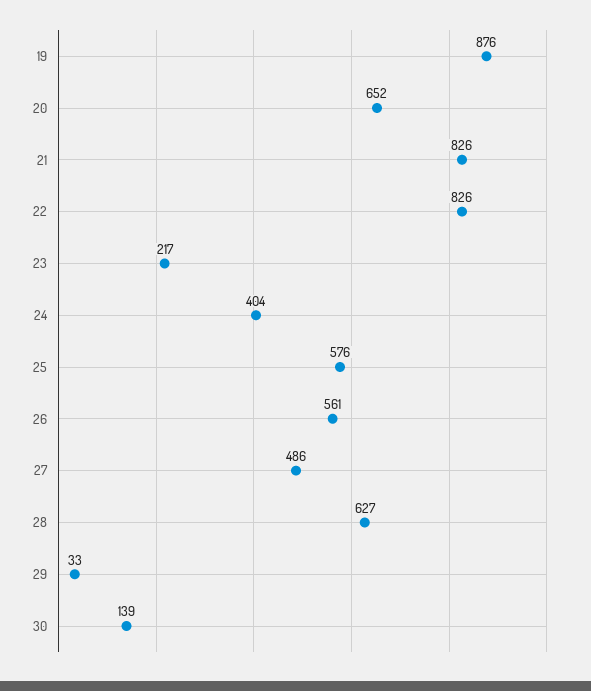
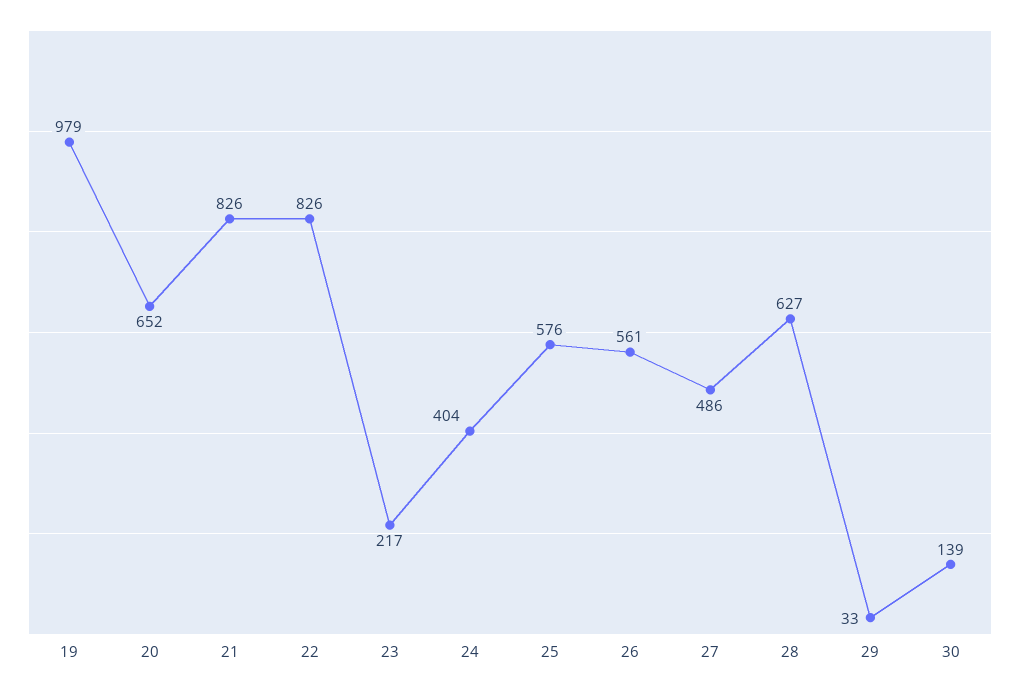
  {
-   "19": 876,
+   "19": 979,
    "20": 652,
    "21": 826,
    "22": 826,
    "23": 217,
    "24": 404,
    "25": 576,
    "26": 561,
    "27": 486,
    "28": 627,
    "29": 33,
    "30": 139
  }

